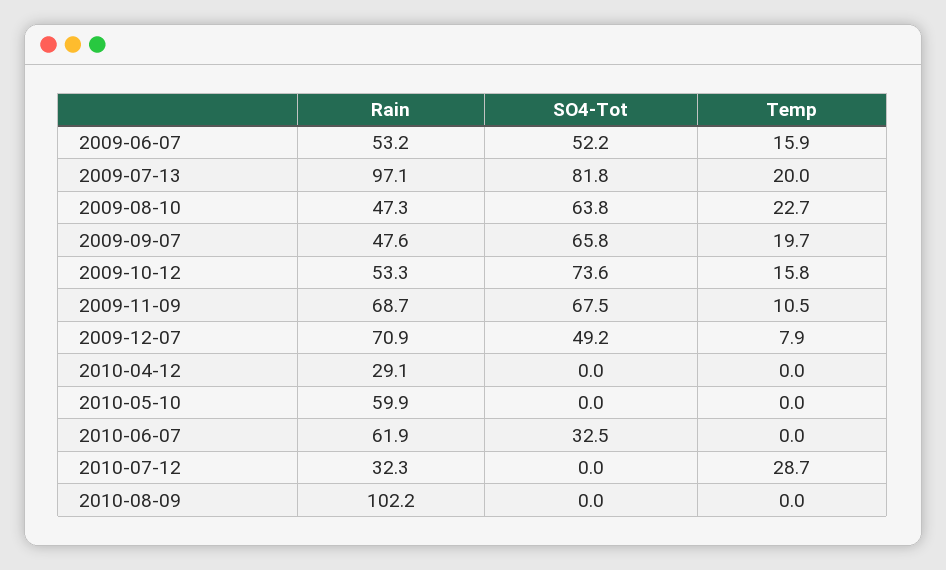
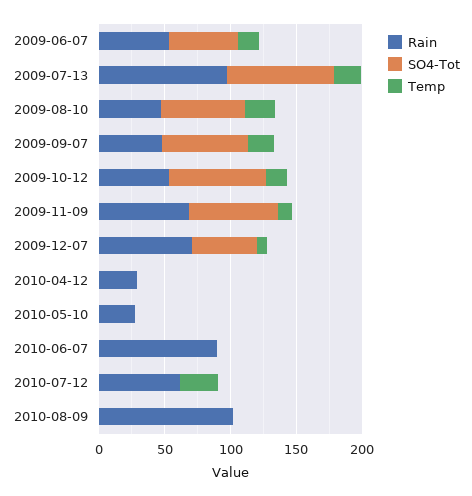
  {
    "Rain": {
      "2009-06-07": 53.2,
      "2009-07-13": 97.1,
      "2009-08-10": 47.3,
      "2009-09-07": 47.6,
      "2009-10-12": 53.3,
      "2009-11-09": 68.7,
      "2009-12-07": 70.9,
      "2010-04-12": 29.1,
-     "2010-05-10": 59.9,
+     "2010-05-10": 30,
-     "2010-06-07": 61.9,
+     "2010-06-07": 90,
-     "2010-07-12": 32.3,
+     "2010-07-12": 60,
      "2010-08-09": 102.2
    },
    "SO4-Tot": {
      "2009-06-07": 52.2,
      "2009-07-13": 81.8,
      "2009-08-10": 63.8,
      "2009-09-07": 65.8,
      "2009-10-12": 73.6,
      "2009-11-09": 67.5,
      "2009-12-07": 49.2,
      "2010-04-12": 0,
      "2010-05-10": 0,
-     "2010-06-07": 32.5,
+     "2010-06-07": 0,
      "2010-07-12": 0,
      "2010-08-09": 0
    },
    "Temp": {
      "2009-06-07": 15.9,
      "2009-07-13": 20,
      "2009-08-10": 22.7,
      "2009-09-07": 19.7,
      "2009-10-12": 15.8,
      "2009-11-09": 10.5,
      "2009-12-07": 7.9,
      "2010-04-12": 0,
      "2010-05-10": 0,
      "2010-06-07": 0,
      "2010-07-12": 28.7,
      "2010-08-09": 0
    }
  }

